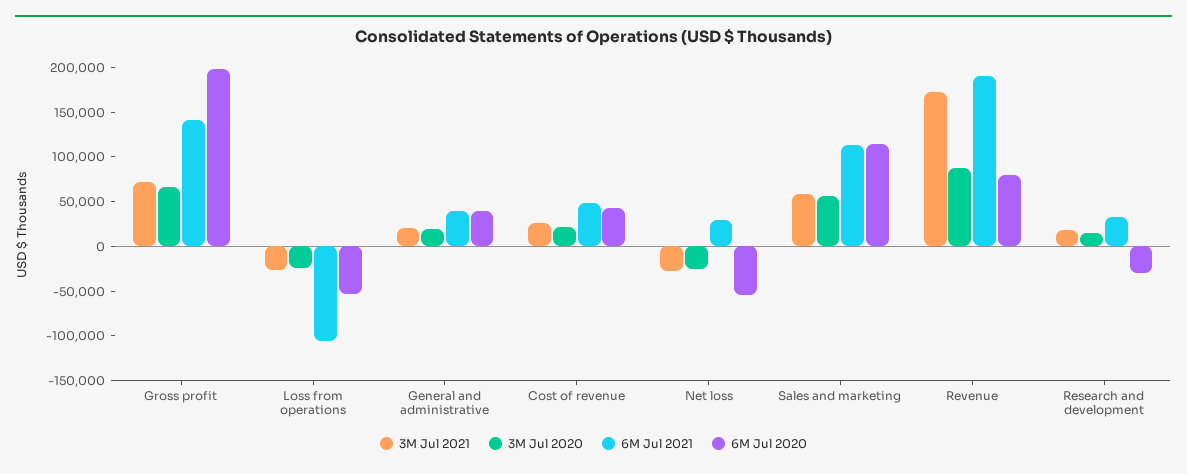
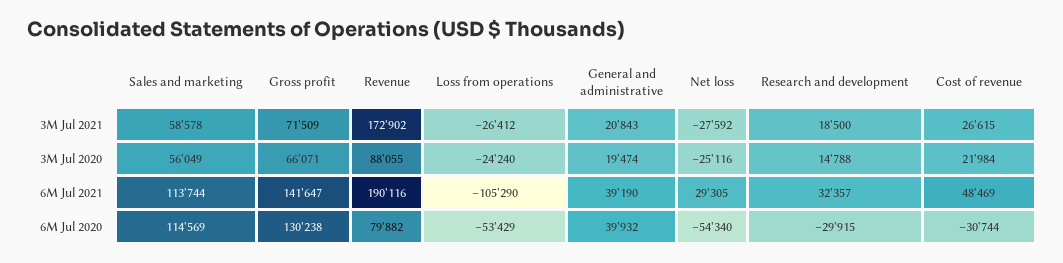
  {
    "3M Jul 2021": {
      "Gross profit": 71509,
      "Loss from operations": -26412,
      "General and administrative": 20843,
      "Cost of revenue": 26615,
      "Net loss": -27592,
      "Sales and marketing": 58578,
      "Revenue": 172902,
      "Research and development": 18500
    },
    "3M Jul 2020": {
      "Gross profit": 66071,
      "Loss from operations": -24240,
      "General and administrative": 19474,
      "Cost of revenue": 21984,
      "Net loss": -25116,
      "Sales and marketing": 56049,
      "Revenue": 88055,
      "Research and development": 14788
    },
    "6M Jul 2021": {
      "Gross profit": 141647,
      "Loss from operations": -105290,
      "General and administrative": 39190,
      "Cost of revenue": 48469,
      "Net loss": 29305,
      "Sales and marketing": 113744,
      "Revenue": 190116,
      "Research and development": 32357
    },
    "6M Jul 2020": {
-     "Gross profit": 200000,
+     "Gross profit": 130238,
      "Loss from operations": -53429,
      "General and administrative": 39932,
-     "Cost of revenue": 40000,
+     "Cost of revenue": -30744,
      "Net loss": -54340,
      "Sales and marketing": 114569,
      "Revenue": 79882,
      "Research and development": -29915
    }
  }

